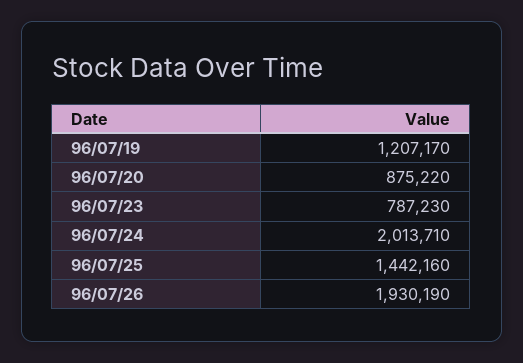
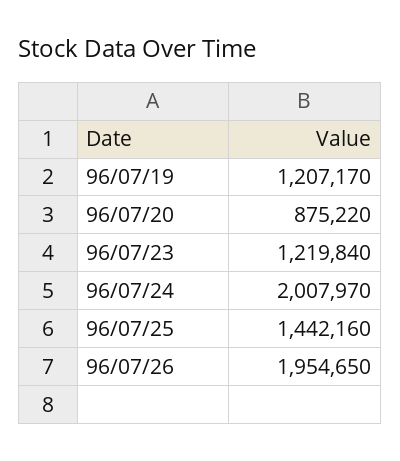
  {
    "96/07/19": 1207170,
    "96/07/20": 875220,
-   "96/07/23": 787230,
+   "96/07/23": 1219840,
-   "96/07/24": 2013710,
+   "96/07/24": 2007970,
    "96/07/25": 1442160,
-   "96/07/26": 1930190
+   "96/07/26": 1954650
  }

